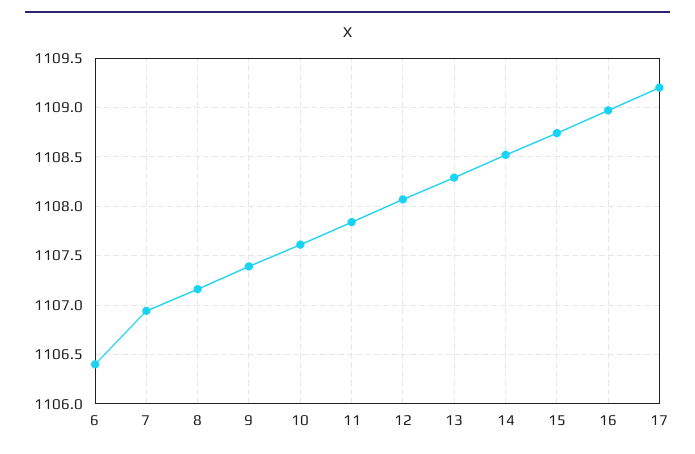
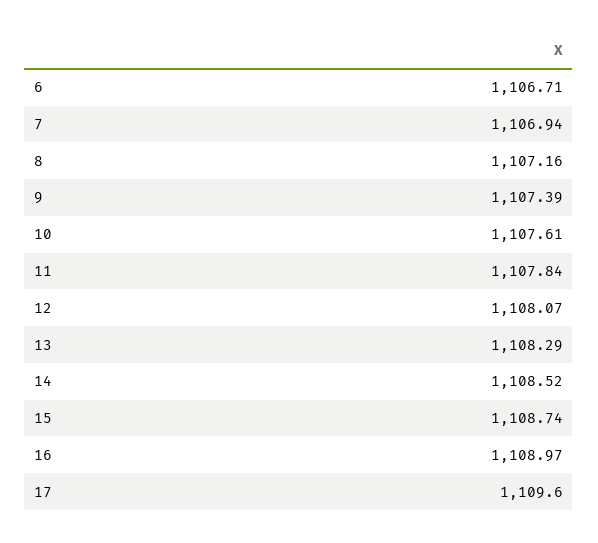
  {
-   "6": 1106.4,
+   "6": 1106.71,
    "7": 1106.94,
    "8": 1107.16,
    "9": 1107.39,
    "10": 1107.61,
    "11": 1107.84,
    "12": 1108.07,
    "13": 1108.29,
    "14": 1108.52,
    "15": 1108.74,
    "16": 1108.97,
-   "17": 1109.2
+   "17": 1109.6
  }

